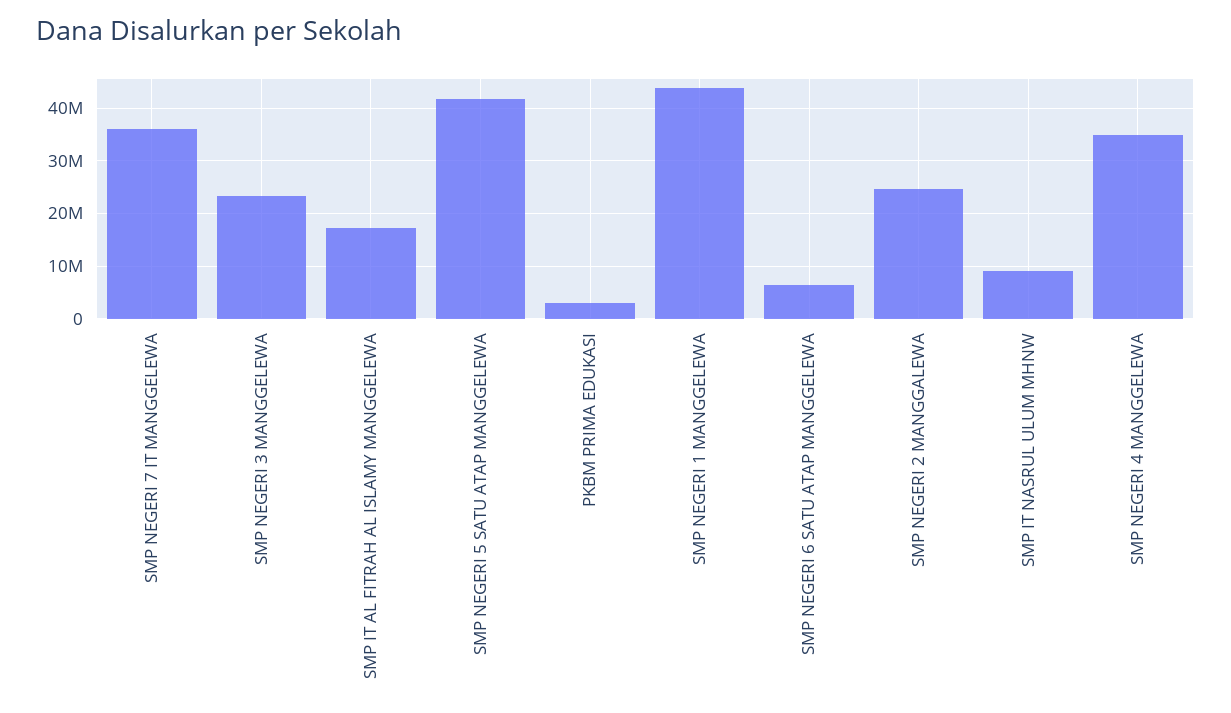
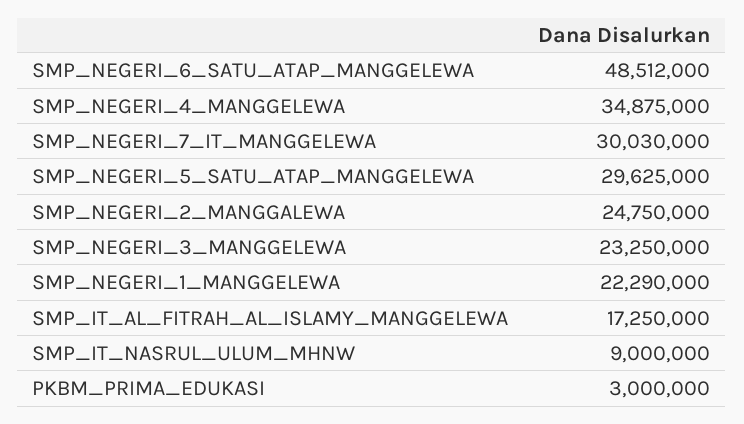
  {
-   "SMP NEGERI 7 IT MANGGELEWA": 36000000,
+   "SMP NEGERI 7 IT MANGGELEWA": 30030000,
    "SMP NEGERI 3 MANGGELEWA": 23250000,
    "SMP IT AL FITRAH AL ISLAMY MANGGELEWA": 17250000,
-   "SMP NEGERI 5 SATU ATAP MANGGELEWA": 42000000,
+   "SMP NEGERI 5 SATU ATAP MANGGELEWA": 29625000,
    "PKBM PRIMA EDUKASI": 3000000,
-   "SMP NEGERI 1 MANGGELEWA": 44000000,
+   "SMP NEGERI 1 MANGGELEWA": 22290000,
-   "SMP NEGERI 6 SATU ATAP MANGGELEWA": 6000000,
+   "SMP NEGERI 6 SATU ATAP MANGGELEWA": 48512000,
    "SMP NEGERI 2 MANGGALEWA": 24750000,
    "SMP IT NASRUL ULUM MHNW": 9000000,
    "SMP NEGERI 4 MANGGELEWA": 34875000
  }

